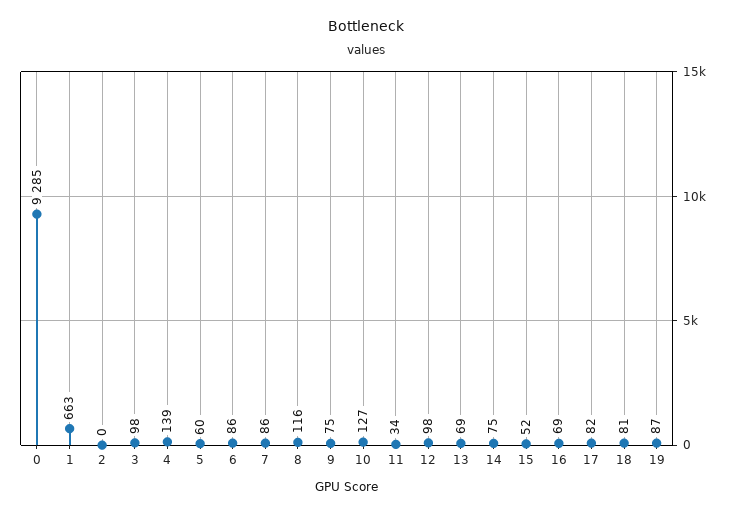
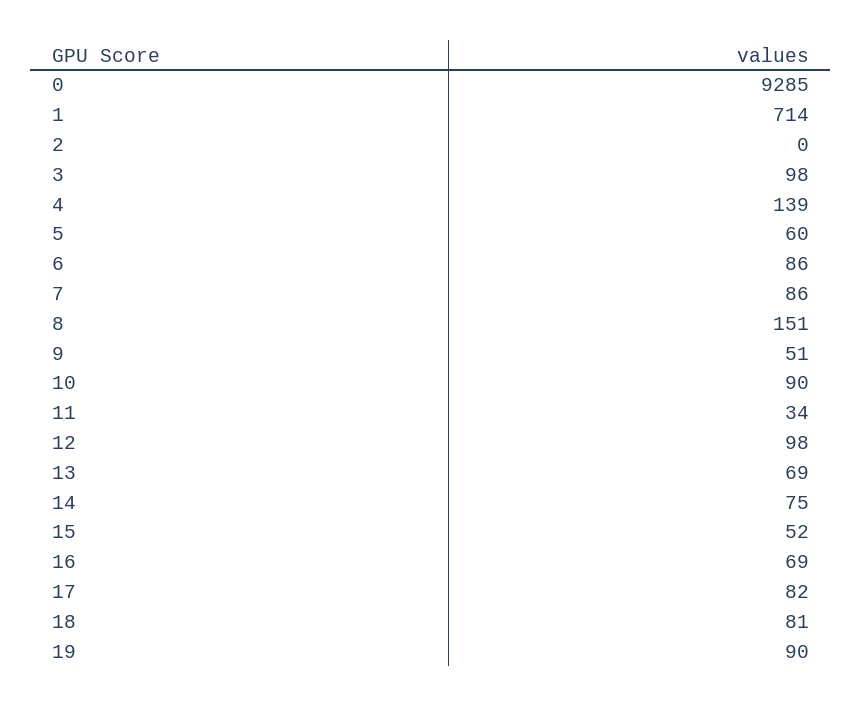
  {
    "0": 9285,
-   "1": 663,
+   "1": 714,
    "2": 0,
    "3": 98,
    "4": 139,
    "5": 60,
    "6": 86,
    "7": 86,
-   "8": 116,
+   "8": 151,
-   "9": 75,
+   "9": 51,
-   "10": 127,
+   "10": 90,
    "11": 34,
    "12": 98,
    "13": 69,
    "14": 75,
    "15": 52,
    "16": 69,
    "17": 82,
    "18": 81,
-   "19": 87
+   "19": 90
  }

